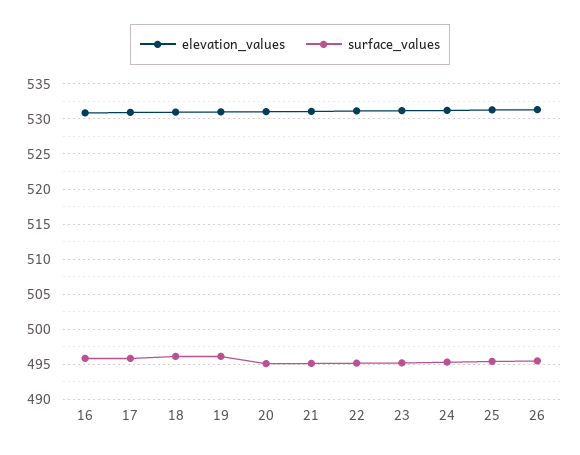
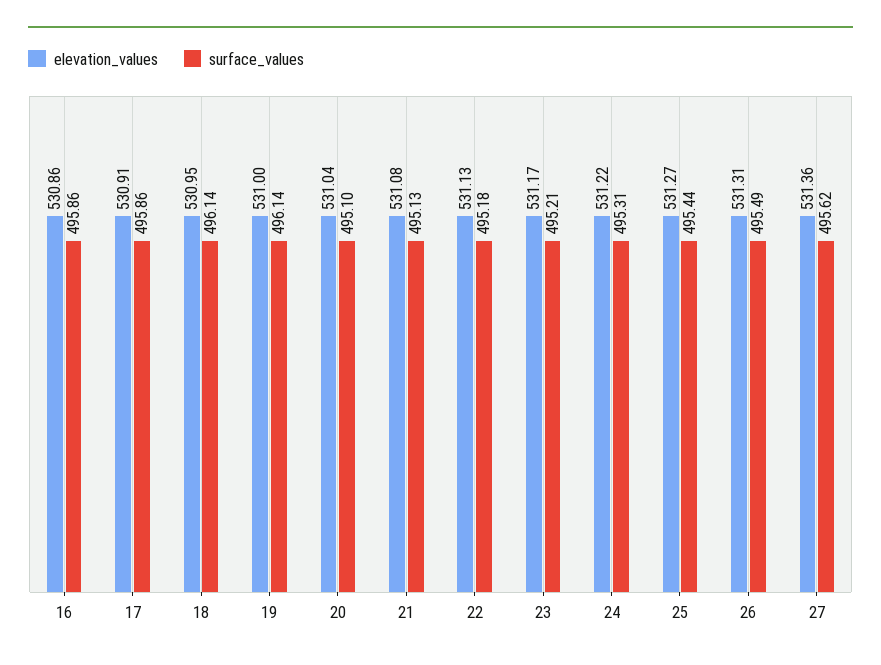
  {
    "elevation_values": {
      "16": 530.86,
      "17": 530.91,
      "18": 530.95,
      "19": 531,
      "20": 531.04,
      "21": 531.08,
      "22": 531.13,
      "23": 531.17,
      "24": 531.22,
      "25": 531.27,
-     "26": 531.31
+     "26": 531.31,
+     "27": 531.36
    },
    "surface_values": {
      "16": 495.86,
      "17": 495.86,
      "18": 496.14,
      "19": 496.14,
      "20": 495.1,
      "21": 495.13,
      "22": 495.18,
      "23": 495.21,
      "24": 495.31,
      "25": 495.44,
-     "26": 495.49
+     "26": 495.49,
+     "27": 495.62
    }
  }

